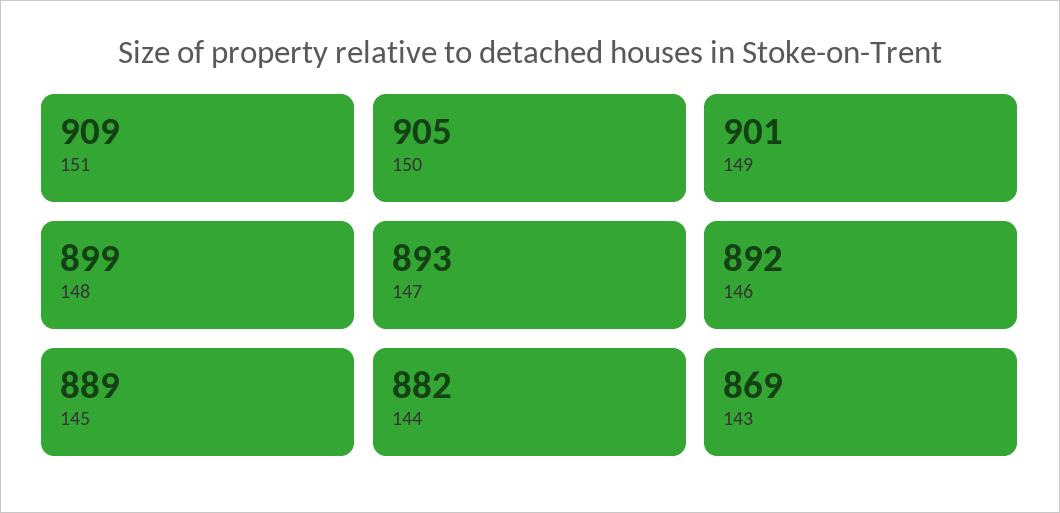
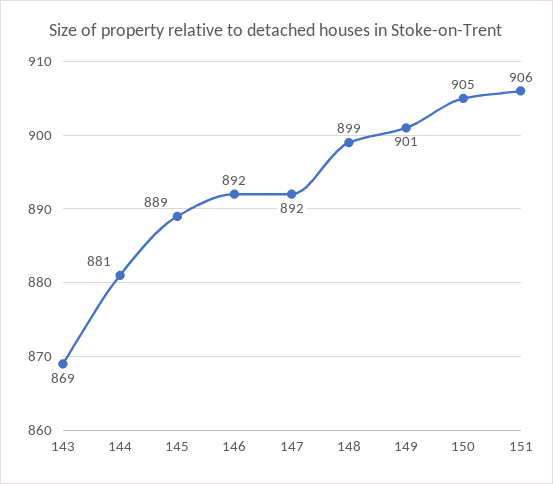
  {
-   "151": 909,
+   "151": 906,
    "150": 905,
    "149": 901,
    "148": 899,
-   "147": 893,
+   "147": 892,
    "146": 892,
    "145": 889,
-   "144": 882,
+   "144": 881,
    "143": 869
  }

